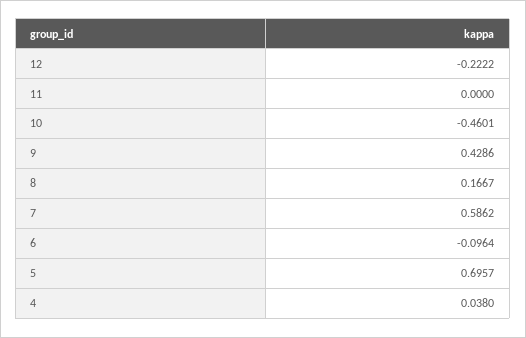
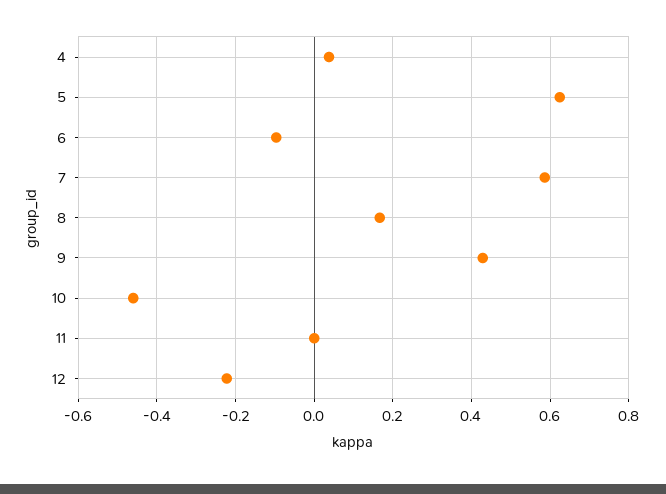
  {
    "12": -0.2222,
    "11": 0,
    "10": -0.4601,
    "9": 0.4286,
    "8": 0.1667,
    "7": 0.5862,
    "6": -0.0964,
-   "5": 0.6957,
+   "5": 0.62,
    "4": 0.038
  }

